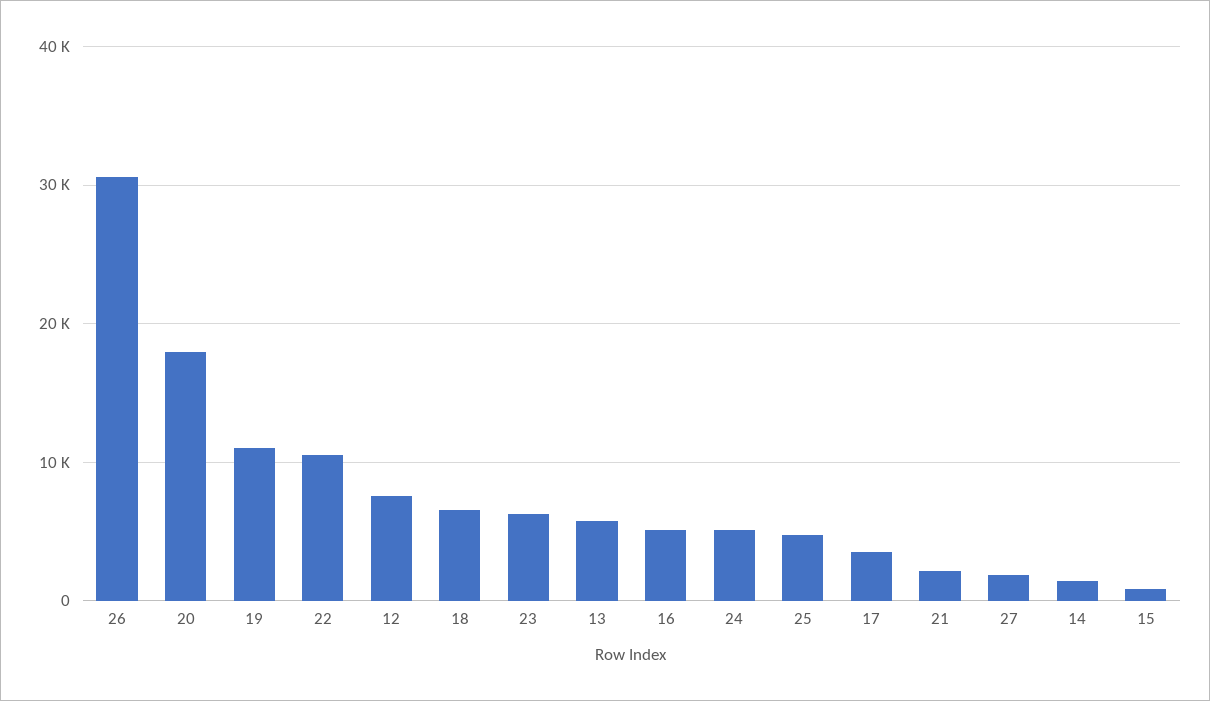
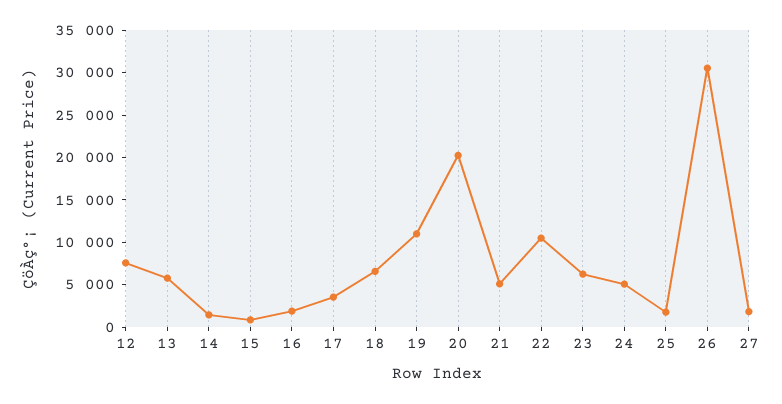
  {
    "26": 31000,
-   "20": 18000,
+   "20": 20000,
    "19": 11000,
    "22": 11000,
    "12": 8000,
    "18": 7000,
    "23": 6000,
    "13": 6000,
-   "16": 5000,
+   "16": 2000,
    "24": 5000,
-   "25": 5000,
+   "25": 2000,
    "17": 4000,
-   "21": 2000,
+   "21": 5000,
    "27": 2000,
    "14": 1000,
    "15": 1000
  }

